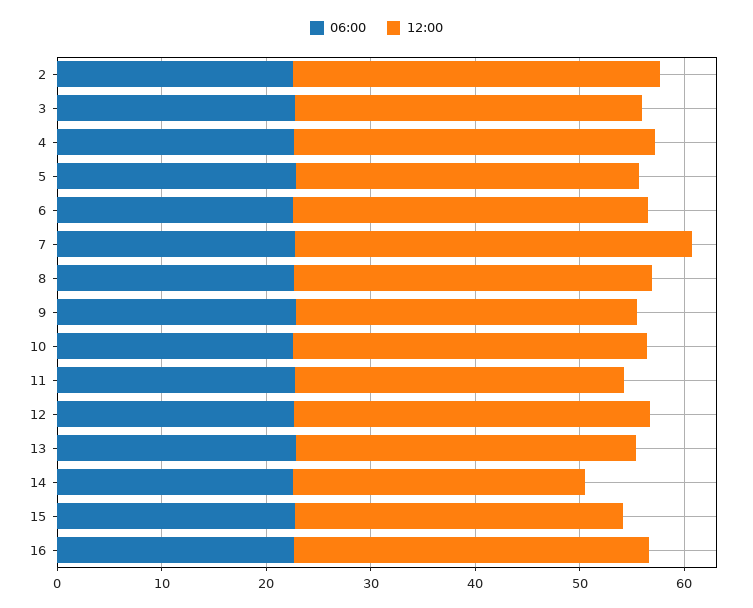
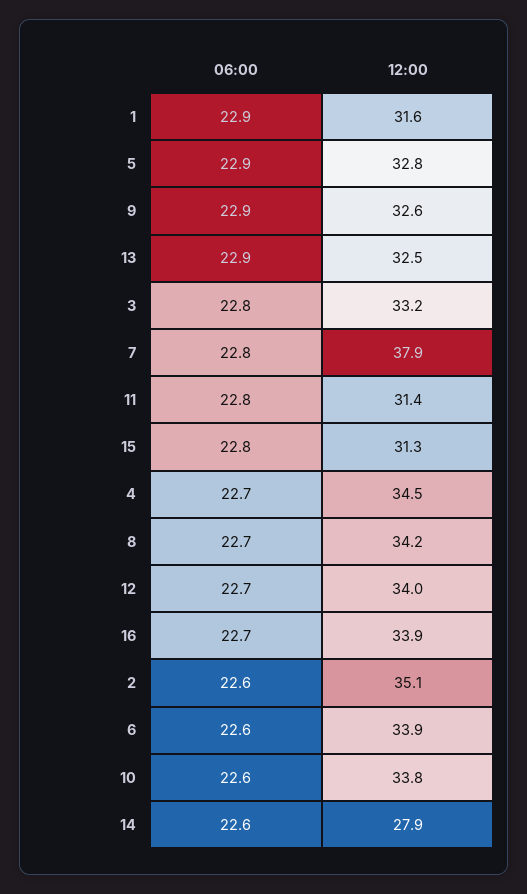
  {
    "06:00": {
      "2": 22.6,
      "3": 22.8,
      "4": 22.7,
      "5": 22.9,
      "6": 22.6,
      "7": 22.8,
      "8": 22.7,
      "9": 22.9,
      "10": 22.6,
      "11": 22.8,
      "12": 22.7,
      "13": 22.9,
      "14": 22.6,
      "15": 22.8,
-     "16": 22.7
+     "16": 22.7,
+     "1": 22.9
    },
    "12:00": {
      "2": 35.1,
      "3": 33.2,
      "4": 34.5,
      "5": 32.8,
      "6": 33.9,
      "7": 37.9,
      "8": 34.2,
      "9": 32.6,
      "10": 33.8,
      "11": 31.4,
      "12": 34,
      "13": 32.5,
      "14": 27.9,
      "15": 31.3,
-     "16": 33.9
+     "16": 33.9,
+     "1": 31.6
    }
  }

